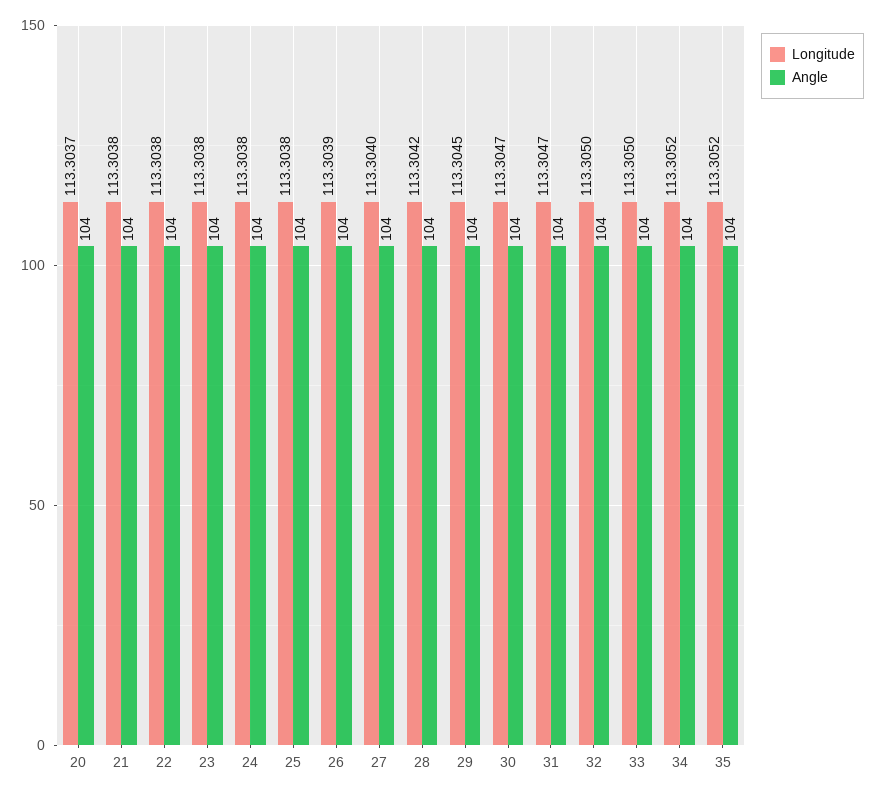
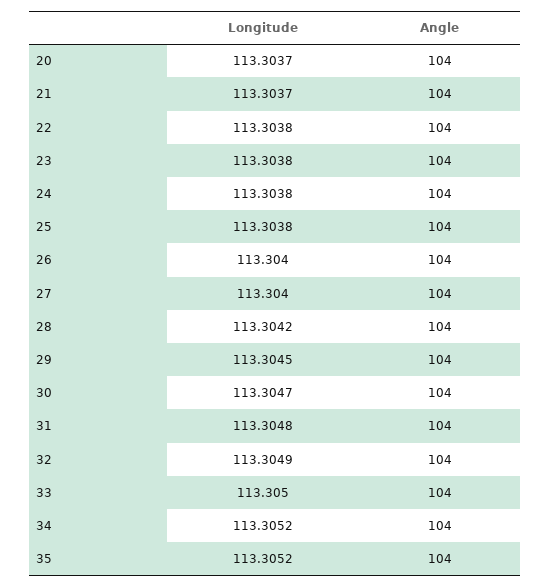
  {
    "Longitude": {
      "20": 113.3037,
-     "21": 113.3038,
+     "21": 113.3037,
      "22": 113.3038,
      "23": 113.3038,
      "24": 113.3038,
      "25": 113.3038,
-     "26": 113.3039,
+     "26": 113.304,
      "27": 113.304,
      "28": 113.3042,
      "29": 113.3045,
      "30": 113.3047,
-     "31": 113.3047,
+     "31": 113.3048,
-     "32": 113.305,
+     "32": 113.3049,
      "33": 113.305,
      "34": 113.3052,
      "35": 113.3052
    },
    "Angle": {
      "20": 104,
      "21": 104,
      "22": 104,
      "23": 104,
      "24": 104,
      "25": 104,
      "26": 104,
      "27": 104,
      "28": 104,
      "29": 104,
      "30": 104,
      "31": 104,
      "32": 104,
      "33": 104,
      "34": 104,
      "35": 104
    }
  }

